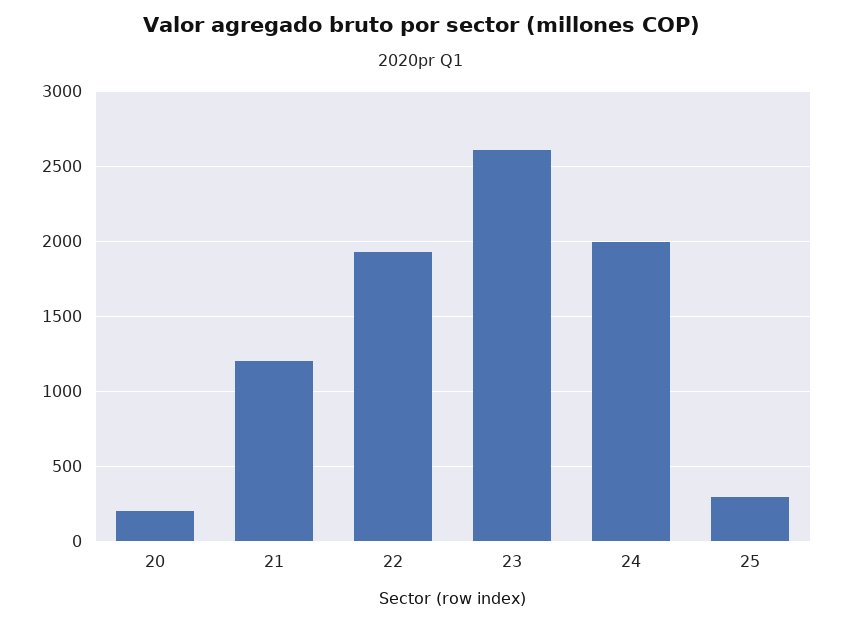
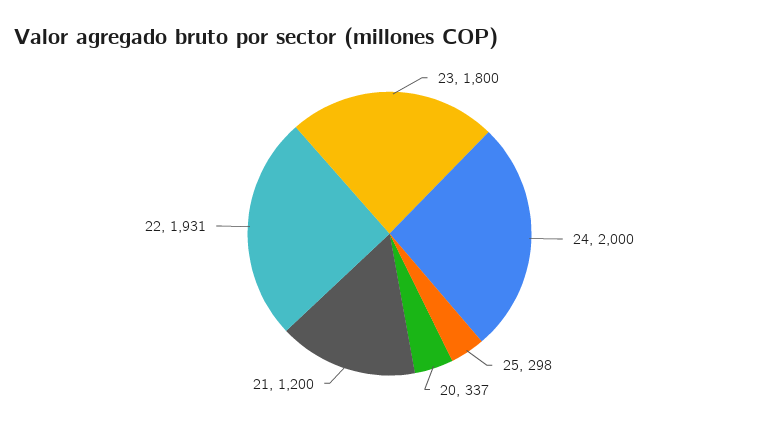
  {
-   "20": 200,
+   "20": 337,
    "21": 1200,
    "22": 1931,
-   "23": 2600,
+   "23": 1800,
    "24": 2000,
    "25": 298
  }

